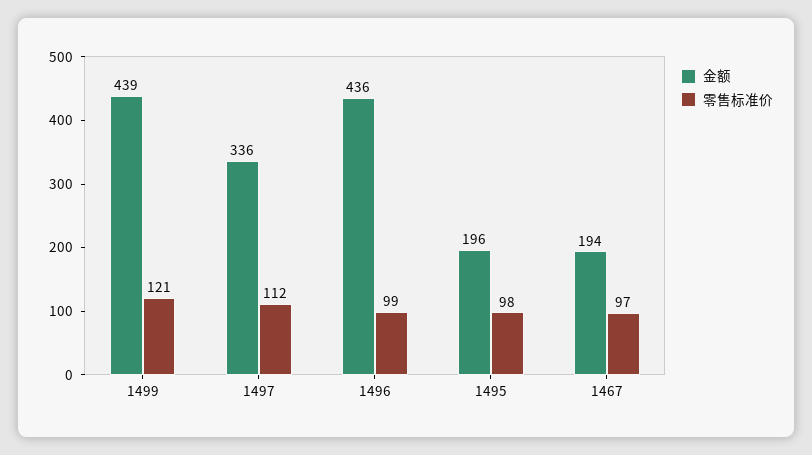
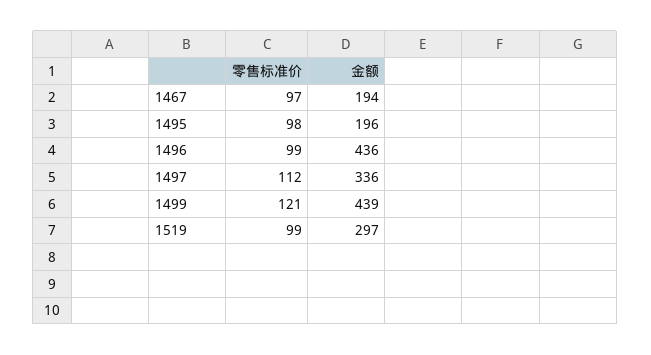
  {
    "金额": {
      "1499": 439,
      "1497": 336,
      "1496": 436,
      "1495": 196,
-     "1467": 194
+     "1467": 194,
+     "1519": 297
    },
    "零售标准价": {
      "1499": 121,
      "1497": 112,
      "1496": 99,
      "1495": 98,
-     "1467": 97
+     "1467": 97,
+     "1519": 99
    }
  }

